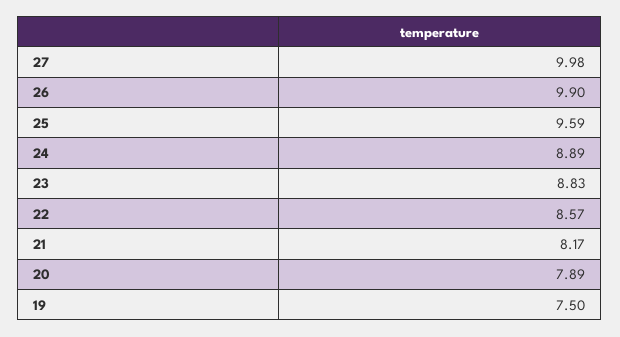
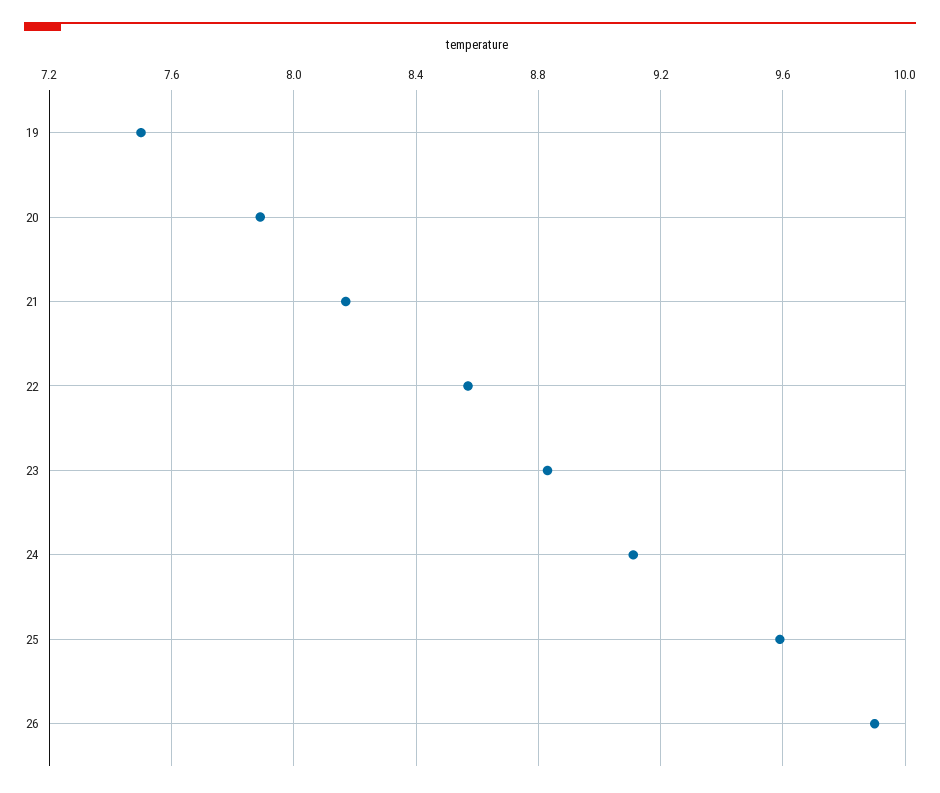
  {
-   "27": 9.98,
    "26": 9.9,
    "25": 9.59,
-   "24": 8.89,
+   "24": 9.1,
    "23": 8.83,
    "22": 8.57,
    "21": 8.17,
    "20": 7.89,
    "19": 7.5
  }

